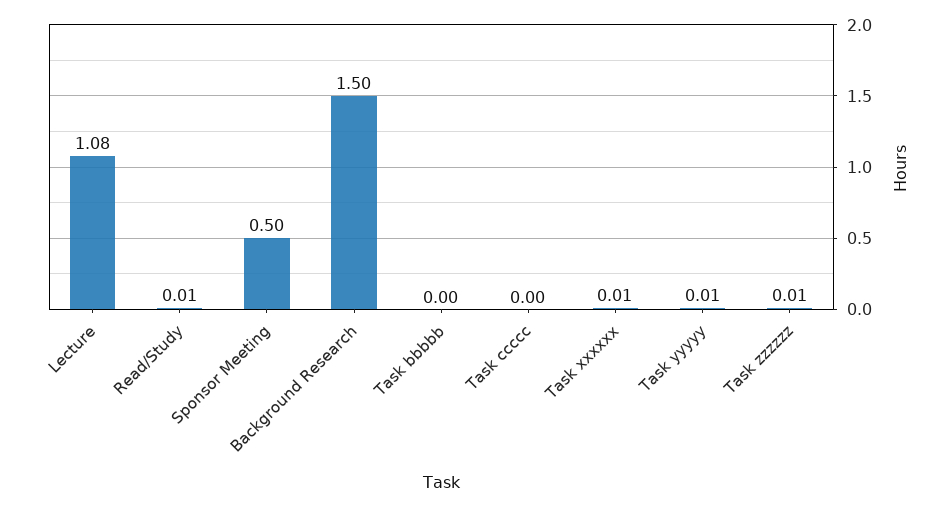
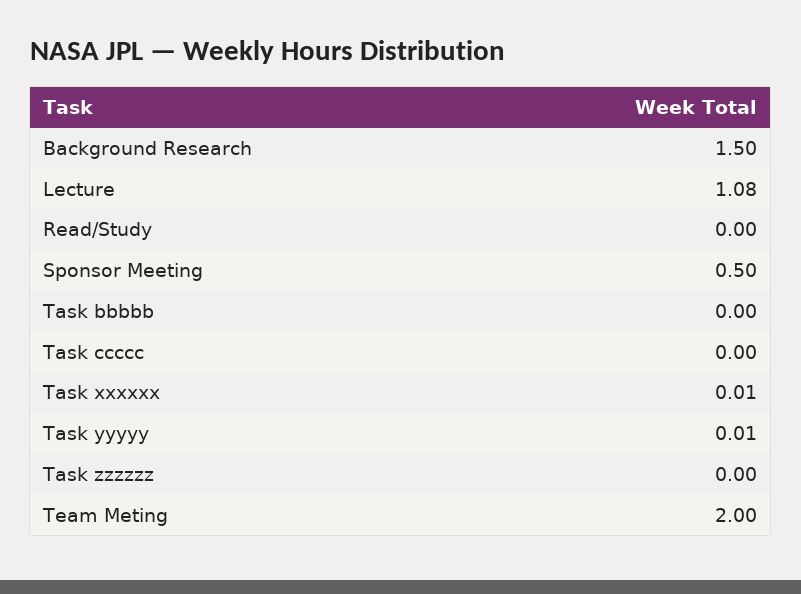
  {
    "Lecture": 1.08,
-   "Read/Study": 0.01,
+   "Read/Study": 0,
    "Sponsor Meeting": 0.5,
    "Background Research": 1.5,
    "Task bbbbb": 0,
    "Task ccccc": 0,
    "Task xxxxxx": 0.01,
    "Task yyyyy": 0.01,
-   "Task zzzzzz": 0.01
+   "Task zzzzzz": 0,
+   "Team Meting": 2
  }

